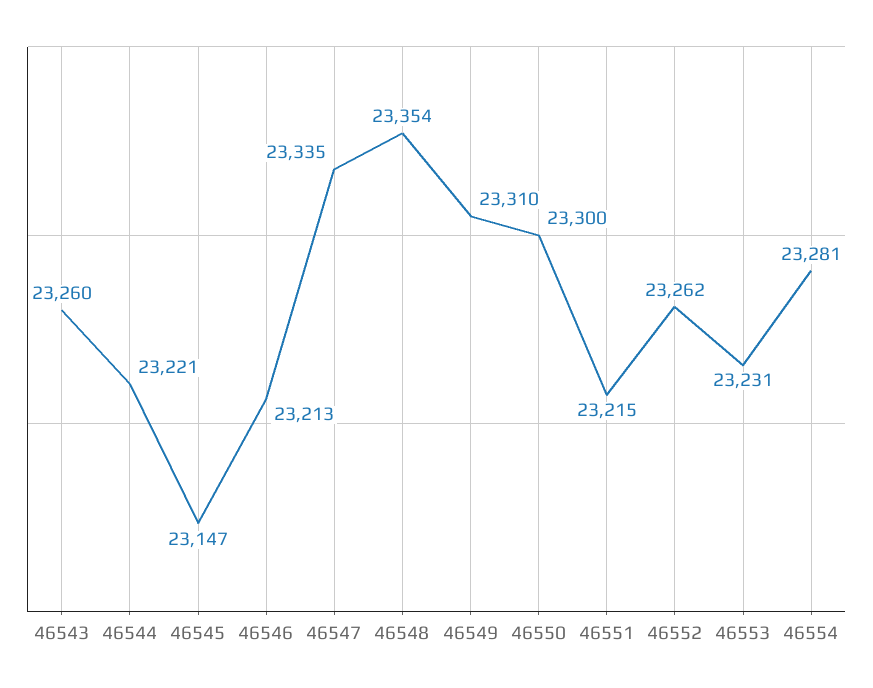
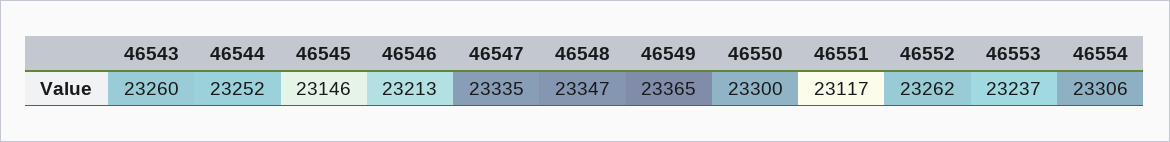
  {
    "46543": 23260,
-   "46544": 23221,
+   "46544": 23252,
-   "46545": 23147,
+   "46545": 23146,
    "46546": 23213,
    "46547": 23335,
-   "46548": 23354,
+   "46548": 23347,
-   "46549": 23310,
+   "46549": 23365,
    "46550": 23300,
-   "46551": 23215,
+   "46551": 23117,
    "46552": 23262,
-   "46553": 23231,
+   "46553": 23237,
-   "46554": 23281
+   "46554": 23306
  }

